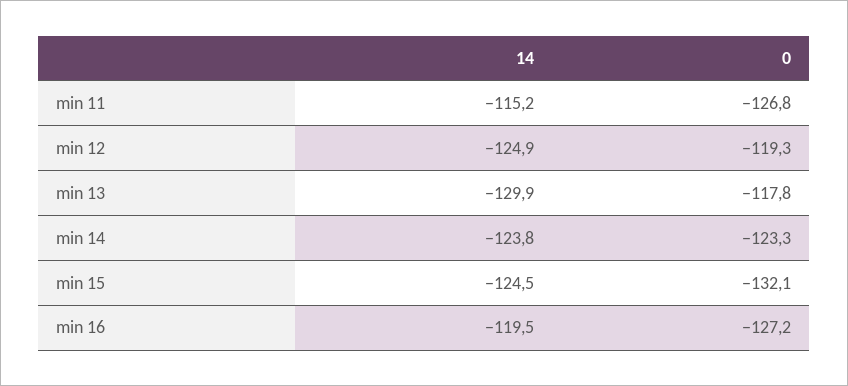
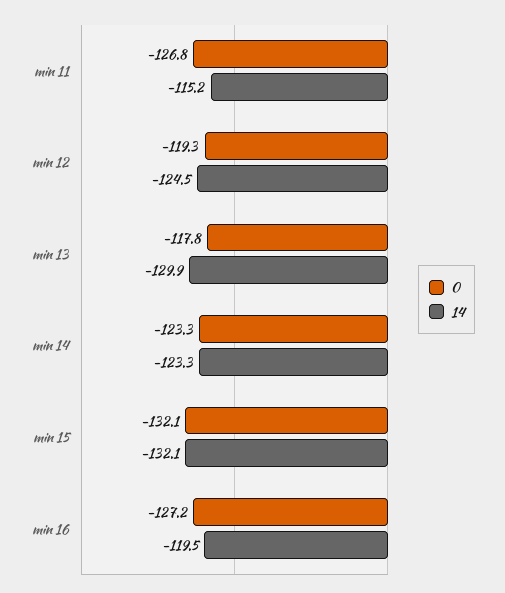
  {
    "14": {
      "min 11": -115.2,
-     "min 12": -124.9,
+     "min 12": -124.5,
      "min 13": -129.9,
-     "min 14": -123.8,
+     "min 14": -123.3,
-     "min 15": -124.5,
+     "min 15": -132.1,
      "min 16": -119.5
    },
    "0": {
      "min 11": -126.8,
      "min 12": -119.3,
      "min 13": -117.8,
      "min 14": -123.3,
      "min 15": -132.1,
      "min 16": -127.2
    }
  }

